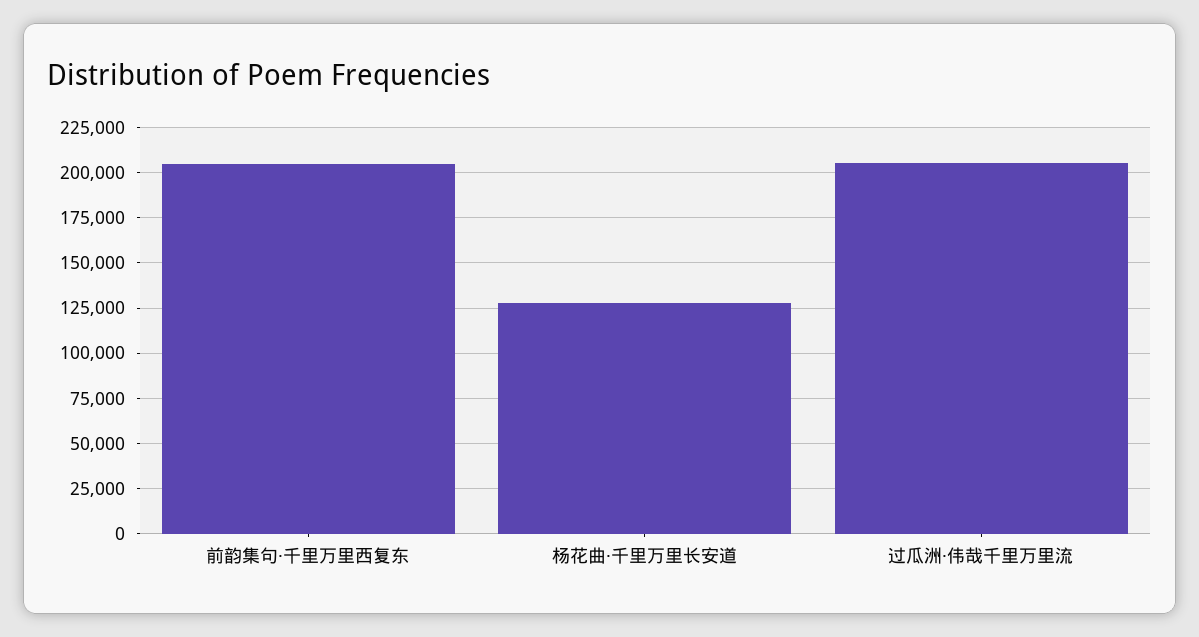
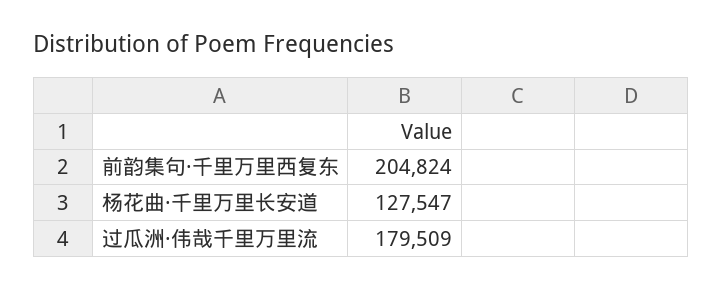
  {
    "前韵集句·千里万里西复东": 204824,
    "杨花曲·千里万里长安道": 127547,
-   "过瓜洲·伟哉千里万里流": 205000
+   "过瓜洲·伟哉千里万里流": 179509
  }

